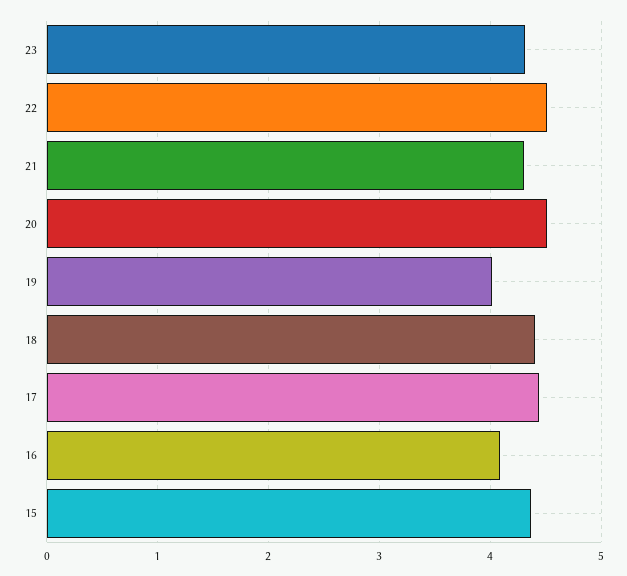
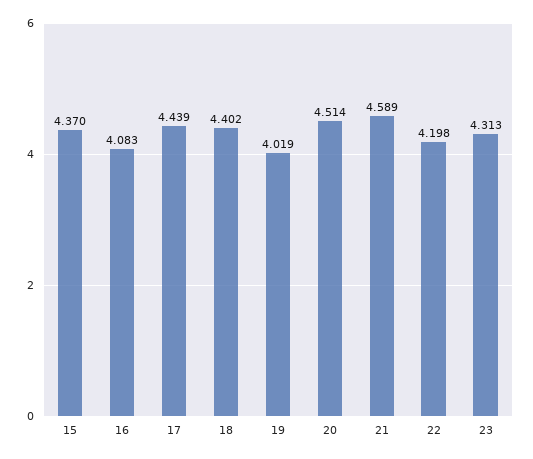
  {
    "23": 4.313,
-   "22": 4.5,
+   "22": 4.198,
-   "21": 4.3,
+   "21": 4.589,
    "20": 4.514,
    "19": 4.019,
    "18": 4.402,
    "17": 4.439,
    "16": 4.083,
    "15": 4.37
  }

